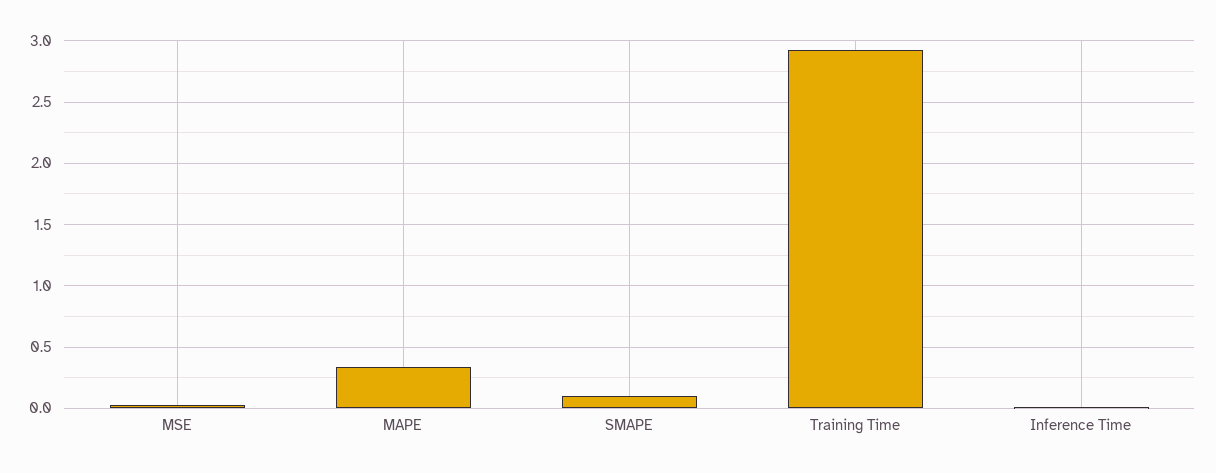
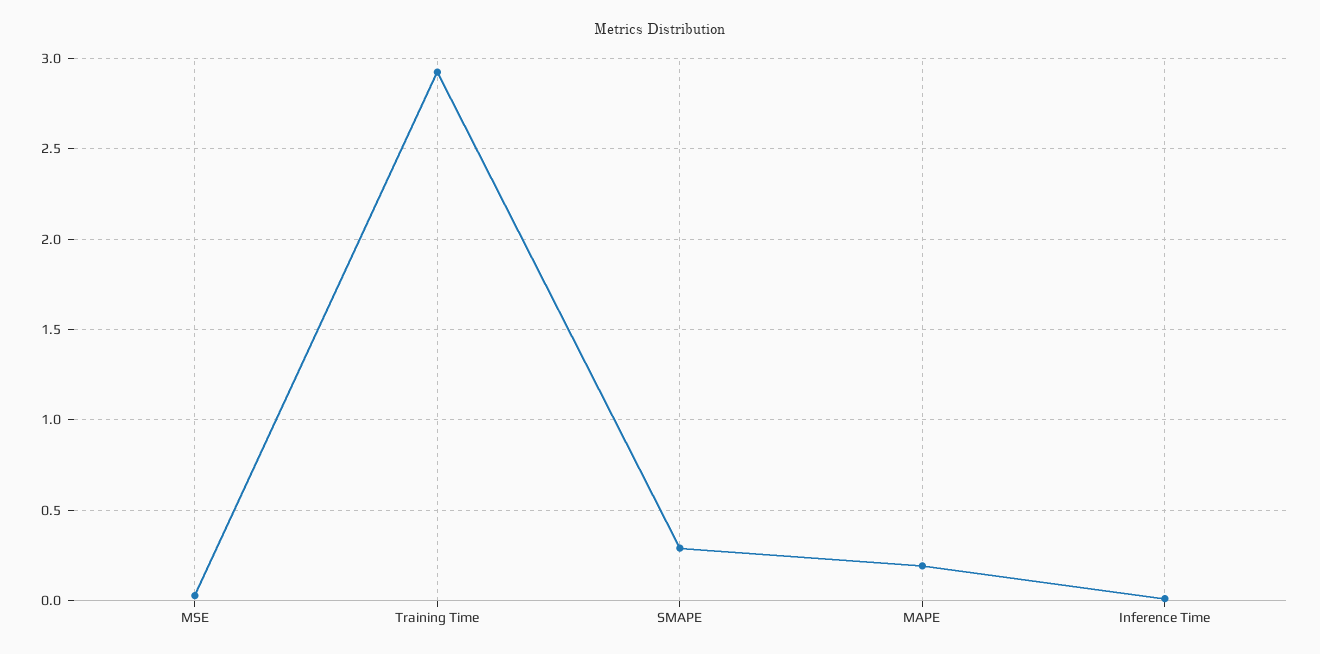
  {
    "MSE": 0.05,
-   "MAPE": 0.35,
+   "MAPE": 0.2,
-   "SMAPE": 0.1,
+   "SMAPE": 0.3,
    "Training Time": 2.9,
    "Inference Time": 0
  }

